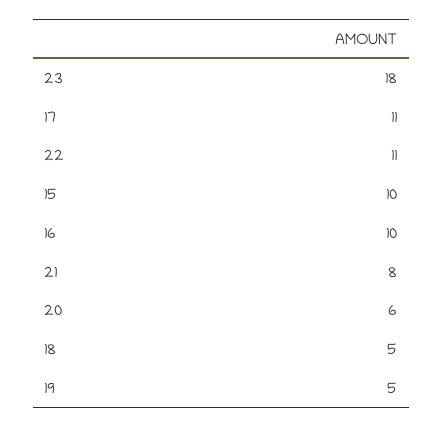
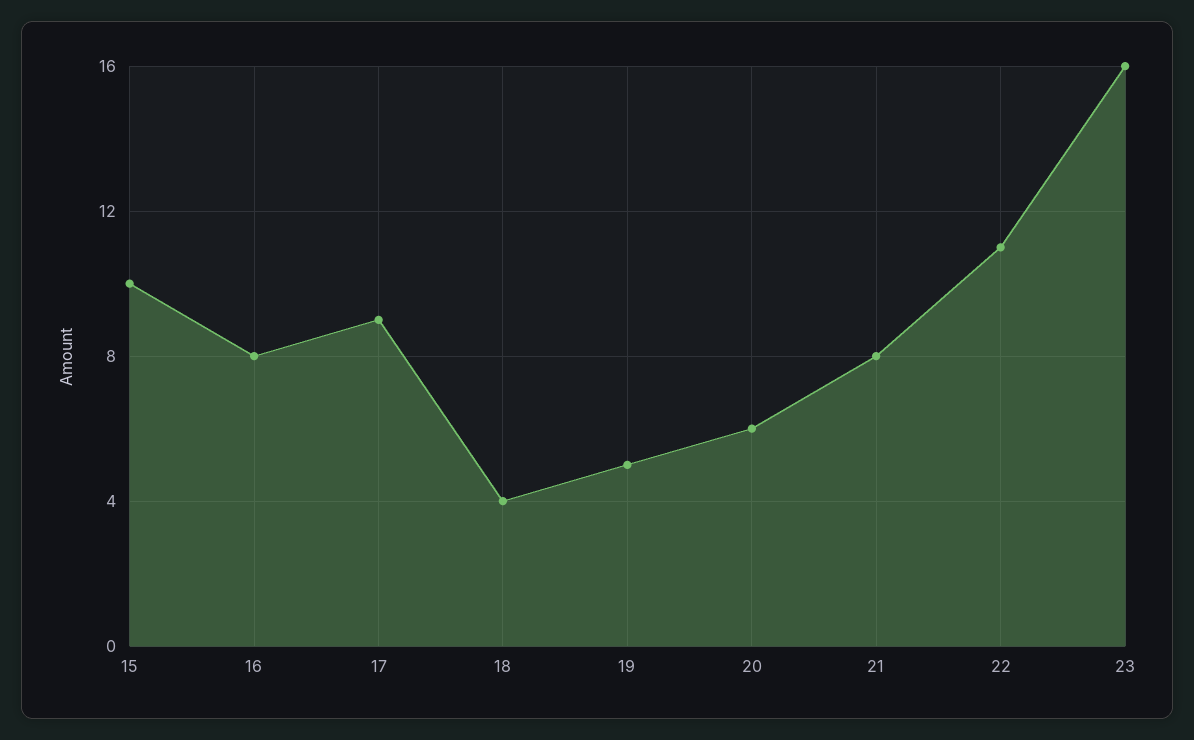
  {
-   "23": 18,
+   "23": 16,
-   "17": 11,
+   "17": 9,
    "22": 11,
    "15": 10,
-   "16": 10,
+   "16": 8,
    "21": 8,
    "20": 6,
-   "18": 5,
+   "18": 4,
    "19": 5
  }

